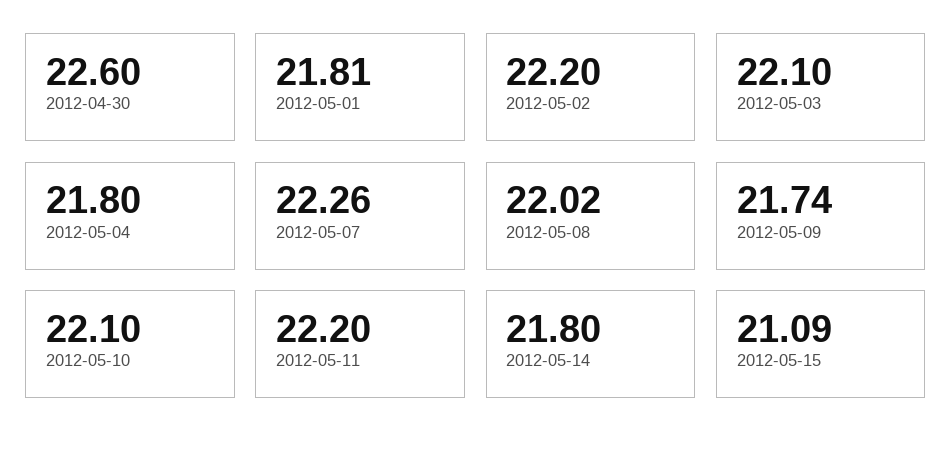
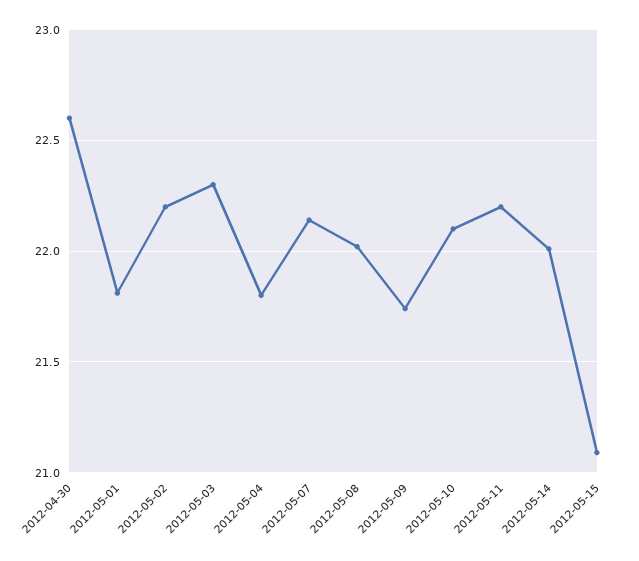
  {
    "2012-04-30": 22.6,
    "2012-05-01": 21.81,
    "2012-05-02": 22.2,
-   "2012-05-03": 22.1,
+   "2012-05-03": 22.3,
    "2012-05-04": 21.8,
-   "2012-05-07": 22.26,
+   "2012-05-07": 22.15,
    "2012-05-08": 22.02,
    "2012-05-09": 21.74,
    "2012-05-10": 22.1,
    "2012-05-11": 22.2,
-   "2012-05-14": 21.8,
+   "2012-05-14": 22,
    "2012-05-15": 21.09
  }

